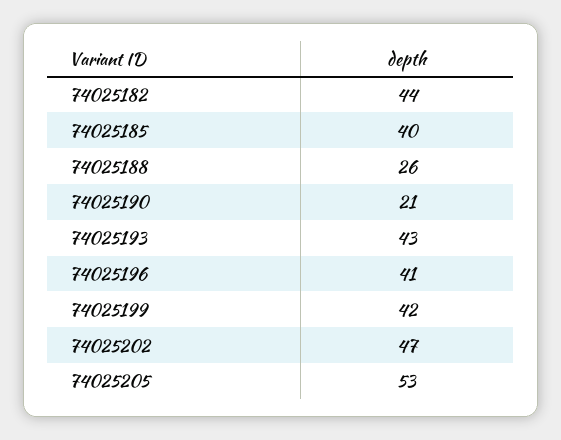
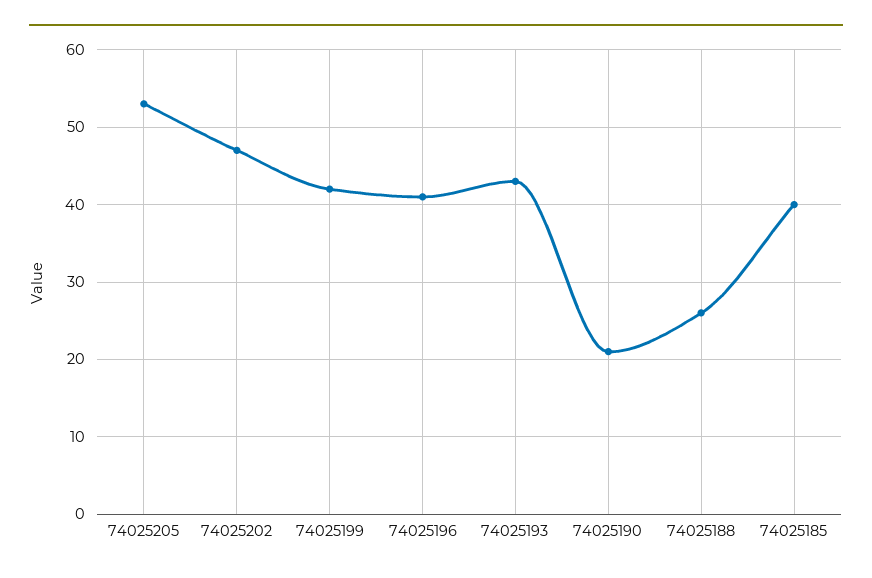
  {
-   "74025182": 44,
    "74025185": 40,
    "74025188": 26,
    "74025190": 21,
    "74025193": 43,
    "74025196": 41,
    "74025199": 42,
    "74025202": 47,
    "74025205": 53
  }

